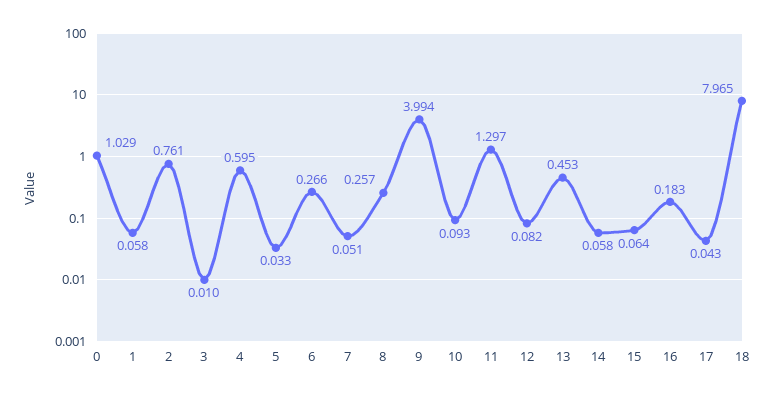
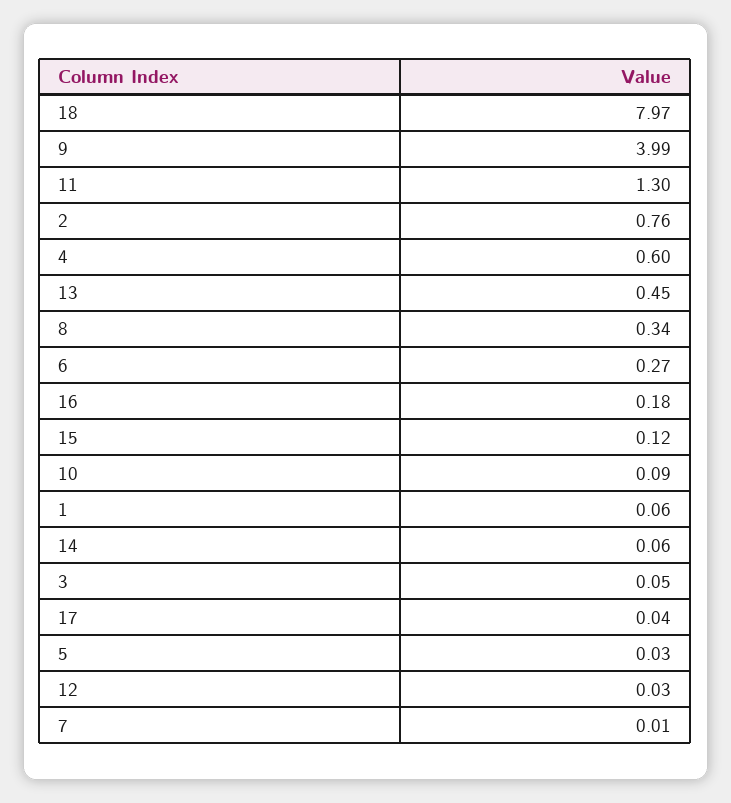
  {
-   "0": 1.029,
    "1": 0.058,
    "2": 0.761,
-   "3": 0.01,
+   "3": 0.05,
    "4": 0.595,
    "5": 0.033,
    "6": 0.266,
-   "7": 0.051,
+   "7": 0.01,
-   "8": 0.257,
+   "8": 0.34,
    "9": 3.994,
    "10": 0.093,
    "11": 1.297,
-   "12": 0.082,
+   "12": 0.03,
    "13": 0.453,
    "14": 0.058,
-   "15": 0.064,
+   "15": 0.12,
    "16": 0.183,
    "17": 0.043,
    "18": 7.965
  }

